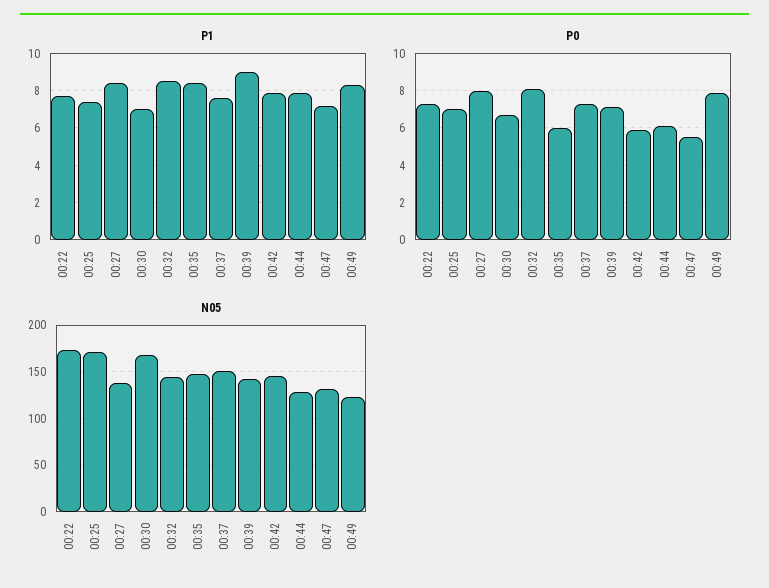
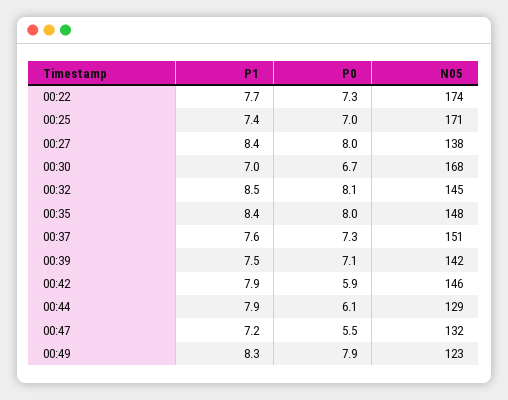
  {
    "P1": {
      "00:22": 7.7,
      "00:25": 7.4,
      "00:27": 8.4,
      "00:30": 7,
      "00:32": 8.5,
      "00:35": 8.4,
      "00:37": 7.6,
-     "00:39": 9,
+     "00:39": 7.5,
      "00:42": 7.9,
      "00:44": 7.9,
      "00:47": 7.2,
      "00:49": 8.3
    },
    "P0": {
      "00:22": 7.3,
      "00:25": 7,
      "00:27": 8,
      "00:30": 6.7,
      "00:32": 8.1,
-     "00:35": 6,
+     "00:35": 8,
      "00:37": 7.3,
      "00:39": 7.1,
      "00:42": 5.9,
      "00:44": 6.1,
      "00:47": 5.5,
      "00:49": 7.9
    },
    "N05": {
      "00:22": 174,
      "00:25": 171,
      "00:27": 138,
      "00:30": 168,
      "00:32": 145,
      "00:35": 148,
      "00:37": 151,
      "00:39": 142,
      "00:42": 146,
      "00:44": 129,
      "00:47": 132,
      "00:49": 123
    }
  }

